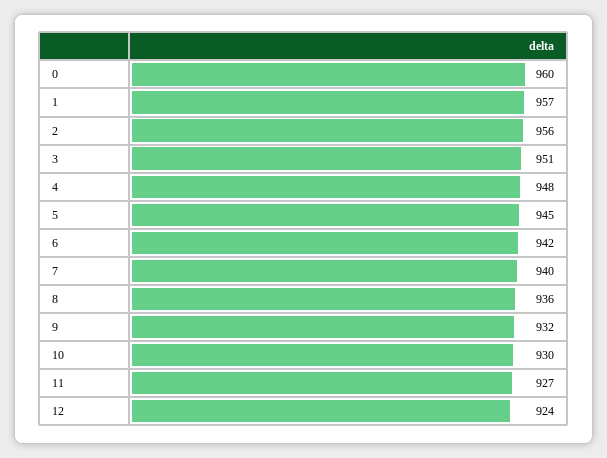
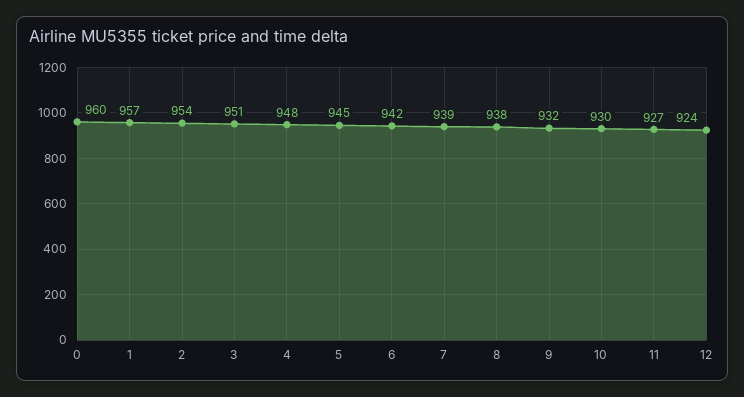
  {
    "0": 960,
    "1": 957,
-   "2": 956,
+   "2": 954,
    "3": 951,
    "4": 948,
    "5": 945,
    "6": 942,
-   "7": 940,
+   "7": 939,
-   "8": 936,
+   "8": 938,
    "9": 932,
    "10": 930,
    "11": 927,
    "12": 924
  }

